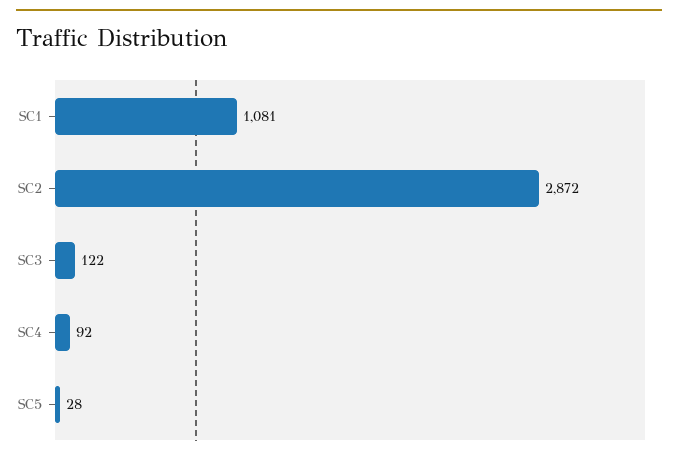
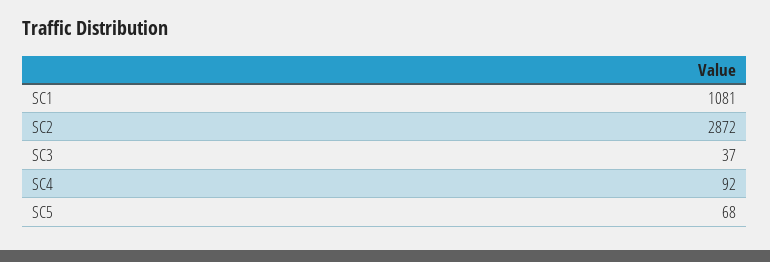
  {
    "SC1": 1081,
    "SC2": 2872,
-   "SC3": 122,
+   "SC3": 37,
    "SC4": 92,
-   "SC5": 28
+   "SC5": 68
  }

